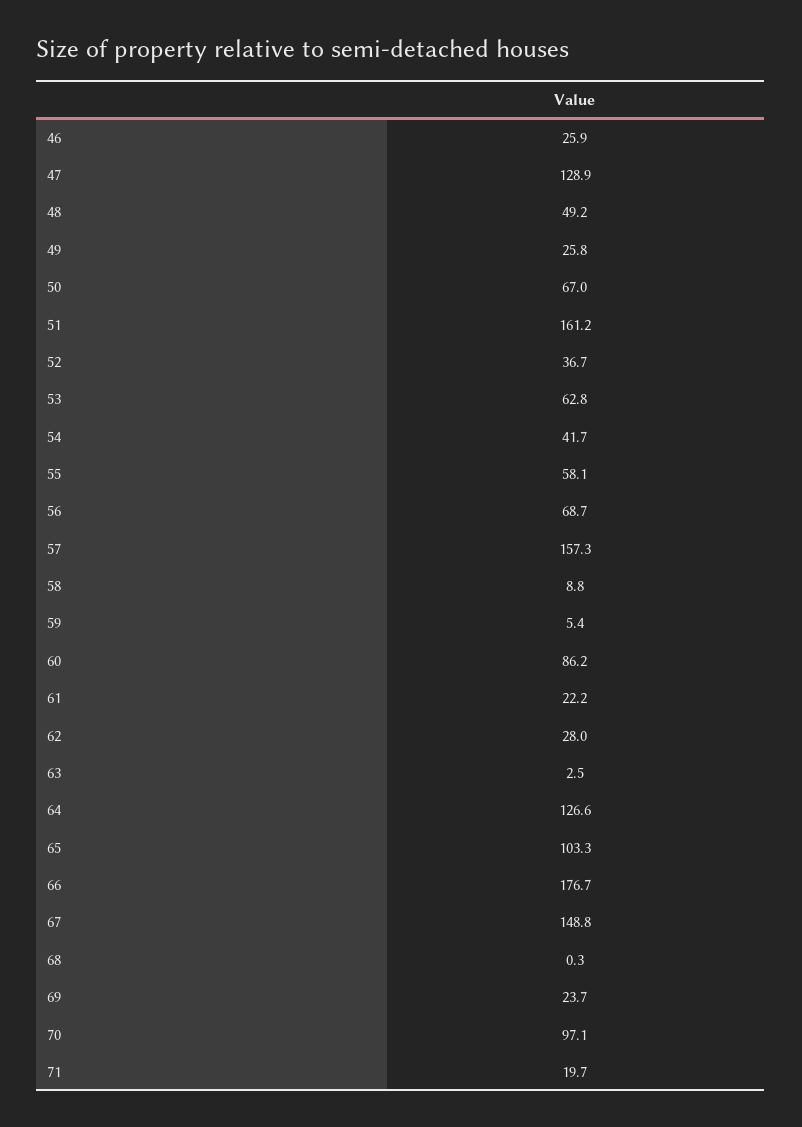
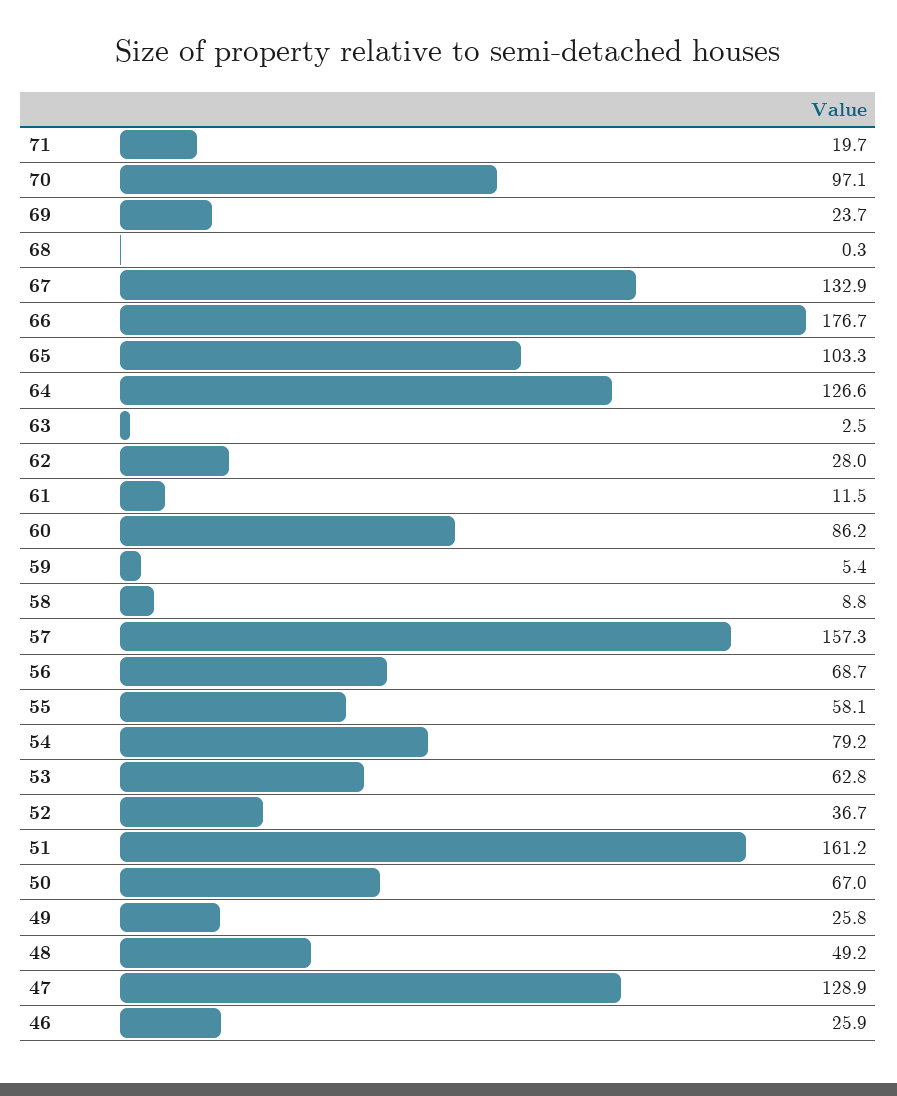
  {
    "46": 25.9,
    "47": 128.9,
    "48": 49.2,
    "49": 25.8,
    "50": 67,
    "51": 161.2,
    "52": 36.7,
    "53": 62.8,
-   "54": 41.7,
+   "54": 79.2,
    "55": 58.1,
    "56": 68.7,
    "57": 157.3,
    "58": 8.8,
    "59": 5.4,
    "60": 86.2,
-   "61": 22.2,
+   "61": 11.5,
    "62": 28,
    "63": 2.5,
    "64": 126.6,
    "65": 103.3,
    "66": 176.7,
-   "67": 148.8,
+   "67": 132.9,
    "68": 0.3,
    "69": 23.7,
    "70": 97.1,
    "71": 19.7
  }

